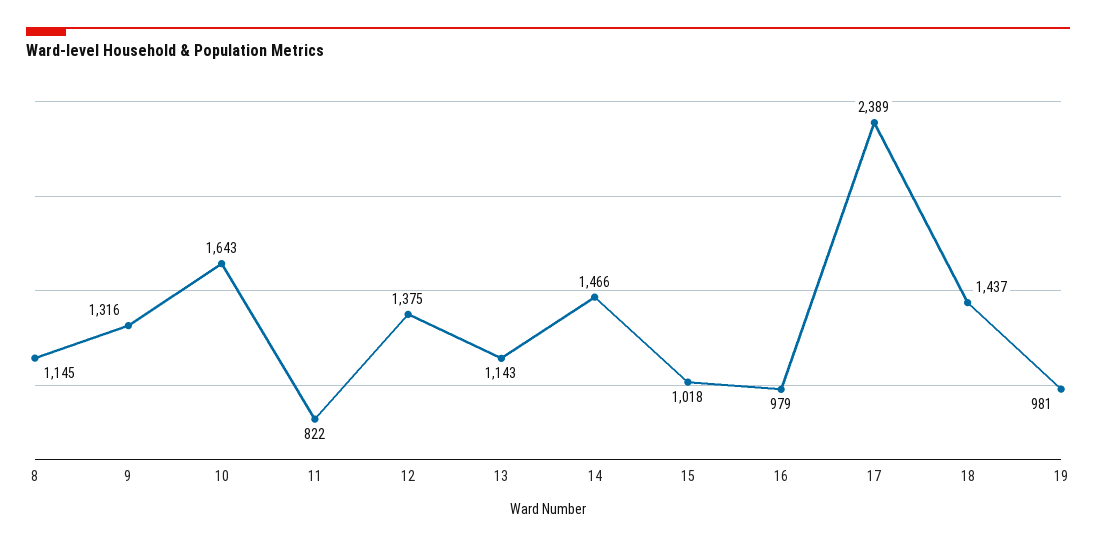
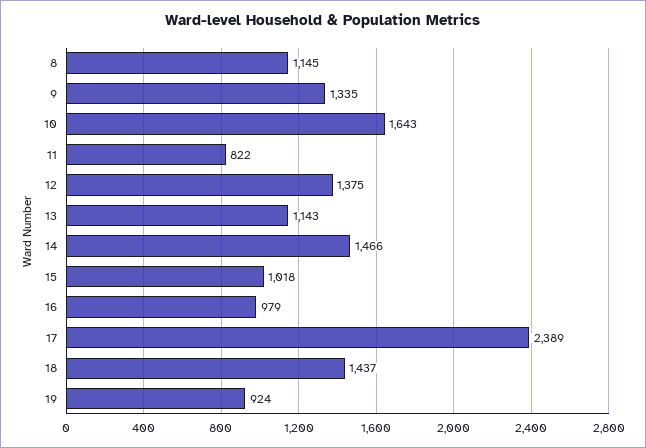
  {
    "8": 1145,
-   "9": 1316,
+   "9": 1335,
    "10": 1643,
    "11": 822,
    "12": 1375,
    "13": 1143,
    "14": 1466,
    "15": 1018,
    "16": 979,
    "17": 2389,
    "18": 1437,
-   "19": 981
+   "19": 924
  }

